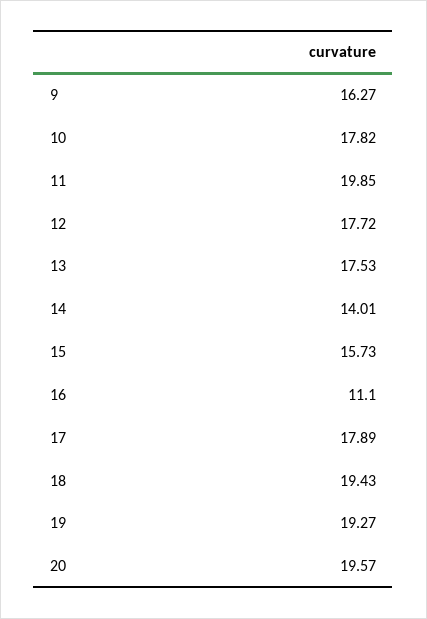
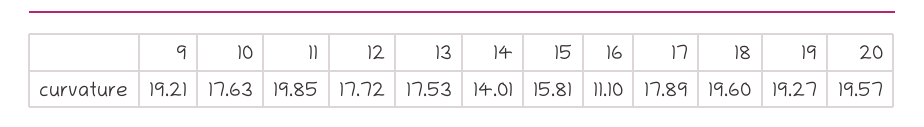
  {
-   "9": 16.27,
+   "9": 19.21,
-   "10": 17.82,
+   "10": 17.63,
    "11": 19.85,
    "12": 17.72,
    "13": 17.53,
    "14": 14.01,
-   "15": 15.73,
+   "15": 15.81,
    "16": 11.1,
    "17": 17.89,
-   "18": 19.43,
+   "18": 19.6,
    "19": 19.27,
    "20": 19.57
  }

